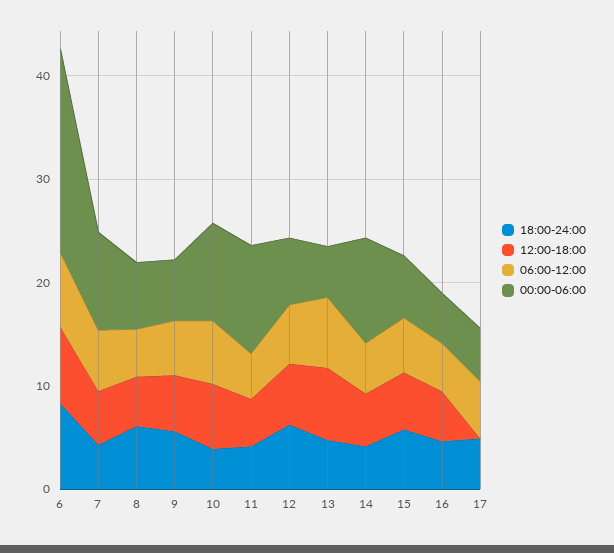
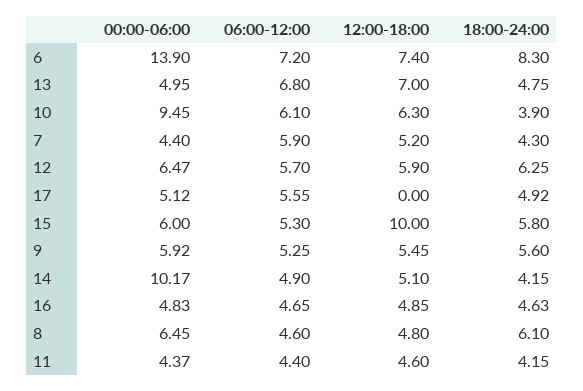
  {
    "18:00-24:00": {
      "6": 8.3,
      "7": 4.3,
      "8": 6.1,
      "9": 5.6,
      "10": 3.9,
      "11": 4.15,
      "12": 6.25,
      "13": 4.75,
      "14": 4.15,
      "15": 5.8,
      "16": 4.63,
      "17": 4.92
    },
    "12:00-18:00": {
      "6": 7.4,
      "7": 5.2,
      "8": 4.8,
      "9": 5.45,
      "10": 6.3,
      "11": 4.6,
      "12": 5.9,
      "13": 7,
      "14": 5.1,
-     "15": 6,
+     "15": 10,
      "16": 4.85,
      "17": 0
    },
    "06:00-12:00": {
      "6": 7.2,
      "7": 5.9,
      "8": 4.6,
      "9": 5.25,
      "10": 6.1,
      "11": 4.4,
      "12": 5.7,
      "13": 6.8,
      "14": 4.9,
      "15": 5.3,
      "16": 4.65,
      "17": 5.55
    },
    "00:00-06:00": {
-     "6": 20,
+     "6": 13.9,
-     "7": 10,
+     "7": 4.4,
      "8": 6.45,
      "9": 5.92,
      "10": 9.45,
-     "11": 10,
+     "11": 4.37,
      "12": 6.47,
      "13": 4.95,
      "14": 10.17,
      "15": 6,
      "16": 4.83,
      "17": 5.12
    }
  }

